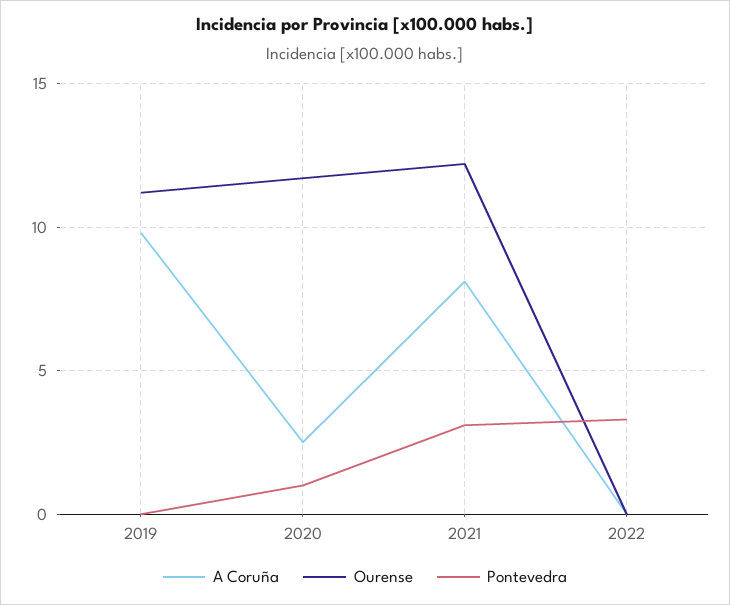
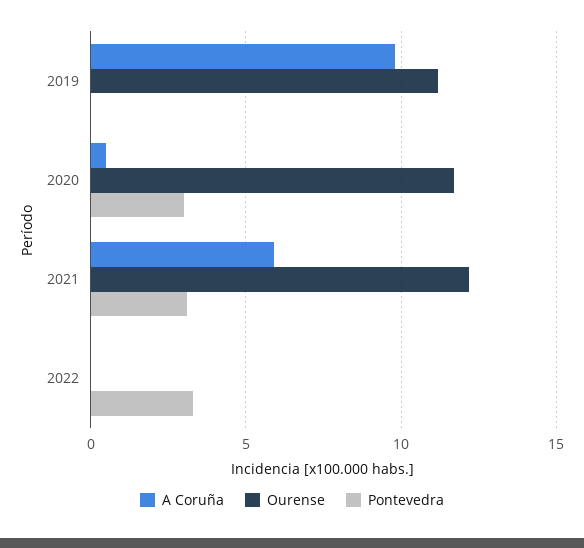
  {
    "A Coruña": {
      "2019": 10,
-     "2020": 2.5,
+     "2020": 0.5,
-     "2021": 8,
+     "2021": 6,
      "2022": 0
    },
    "Ourense": {
      "2019": 11,
      "2020": 11.5,
      "2021": 12,
      "2022": 0
    },
    "Pontevedra": {
      "2019": 0,
-     "2020": 1,
+     "2020": 3,
      "2021": 3,
      "2022": 3.5
    }
  }

